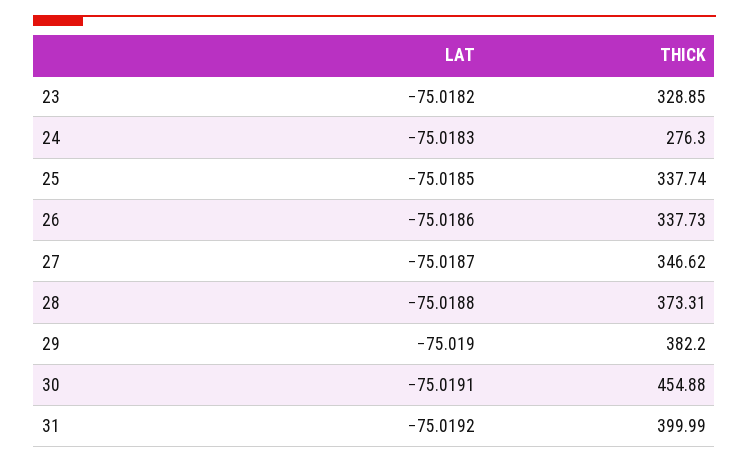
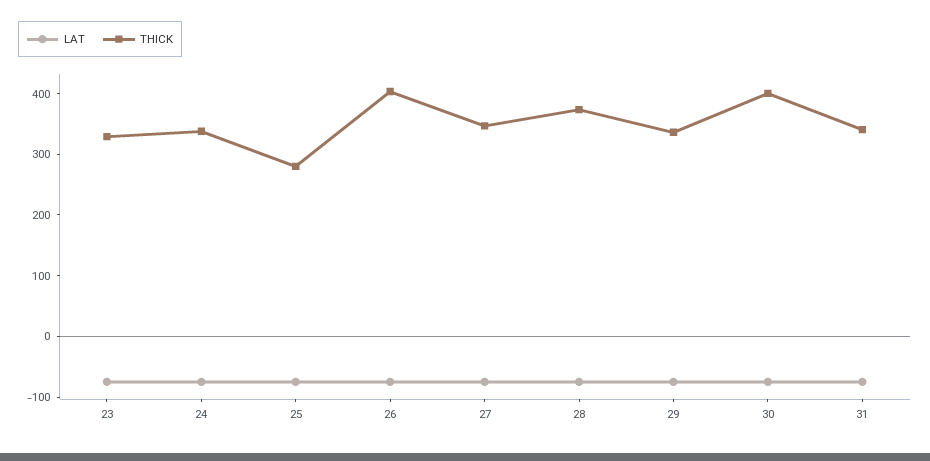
  {
    "LAT": {
      "23": -75.0182,
      "24": -75.0183,
      "25": -75.0185,
      "26": -75.0186,
      "27": -75.0187,
      "28": -75.0188,
      "29": -75.019,
      "30": -75.0191,
      "31": -75.0192
    },
    "THICK": {
      "23": 328.85,
-     "24": 276.3,
+     "24": 340,
-     "25": 337.74,
+     "25": 280,
-     "26": 337.73,
+     "26": 400,
      "27": 346.62,
      "28": 373.31,
-     "29": 382.2,
+     "29": 340,
-     "30": 454.88,
+     "30": 400,
-     "31": 399.99
+     "31": 340
    }
  }

